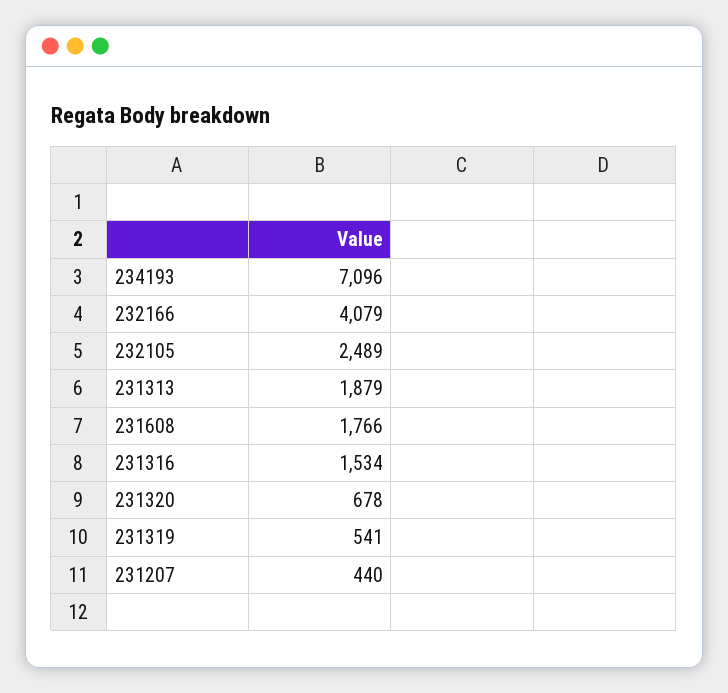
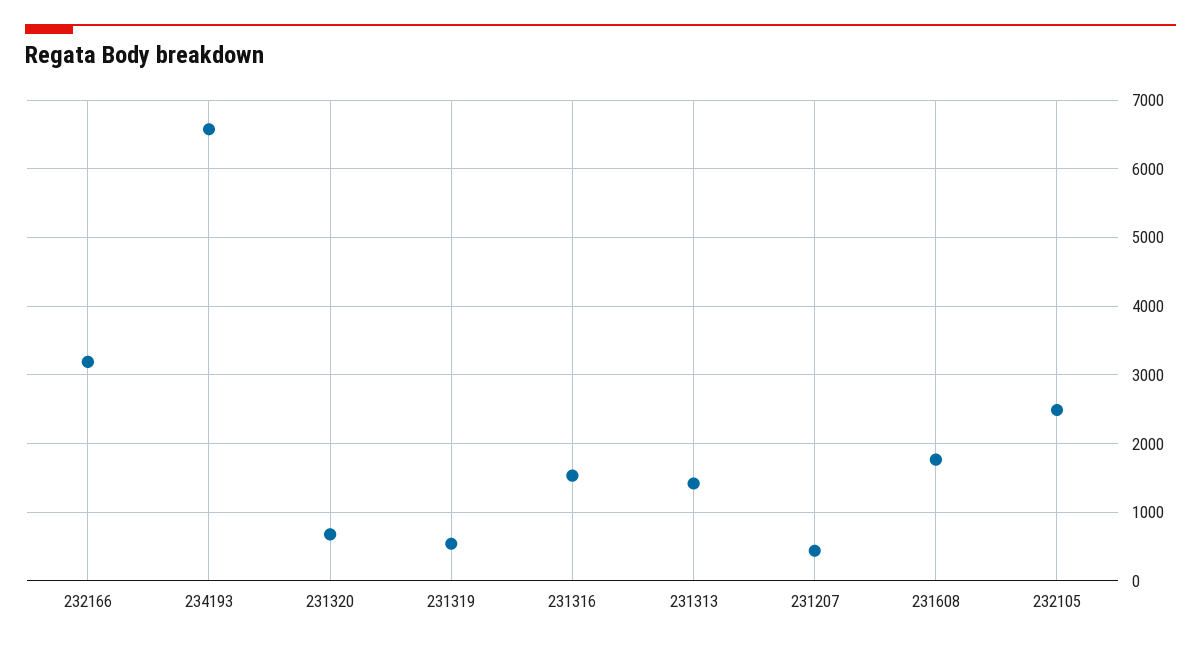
  {
-   "234193": 7096,
+   "234193": 6600,
-   "232166": 4079,
+   "232166": 3200,
    "232105": 2489,
-   "231313": 1879,
+   "231313": 1400,
    "231608": 1766,
    "231316": 1534,
    "231320": 678,
    "231319": 541,
    "231207": 440
  }

